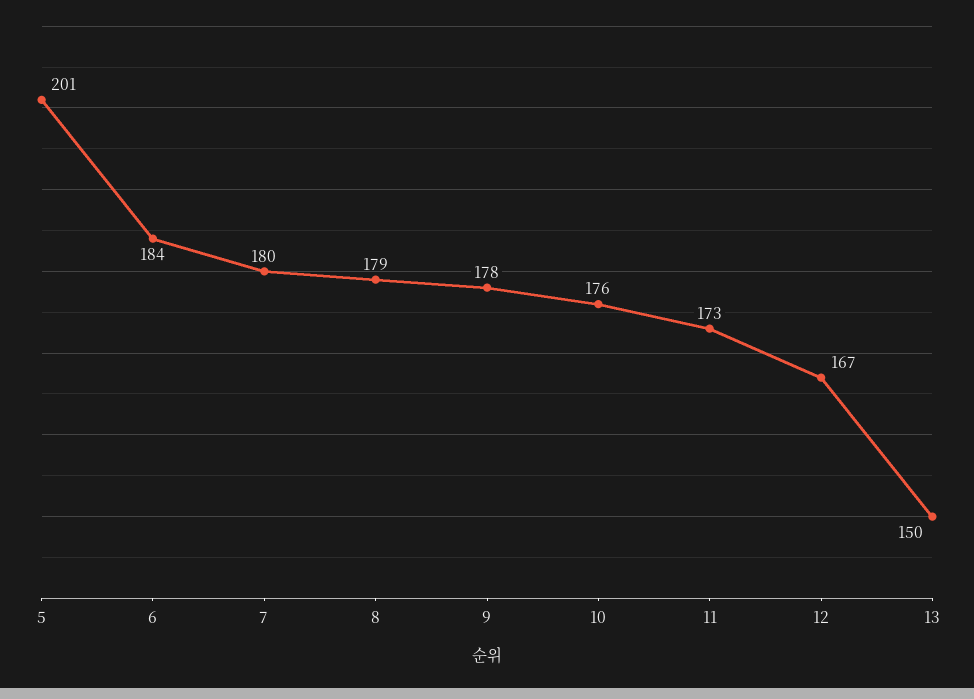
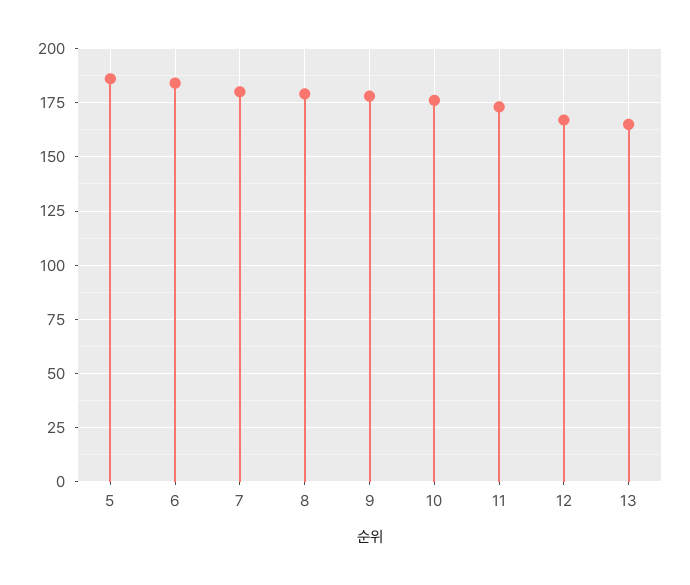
  {
-   "5": 201,
+   "5": 185,
    "6": 184,
    "7": 180,
    "8": 179,
    "9": 178,
    "10": 176,
    "11": 173,
    "12": 167,
-   "13": 150
+   "13": 165
  }

